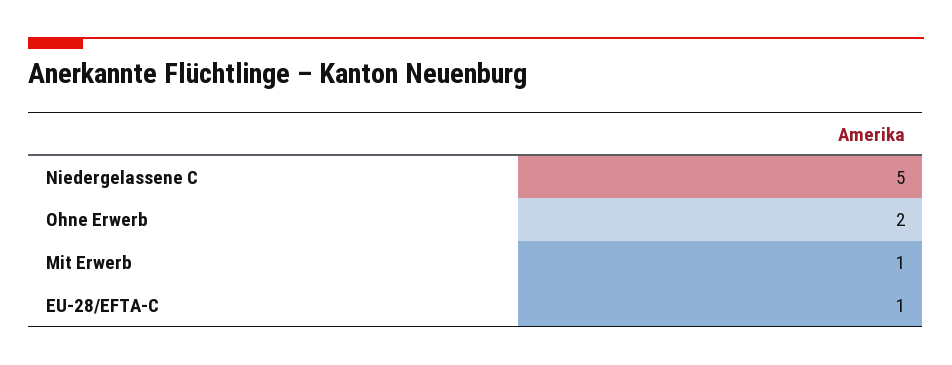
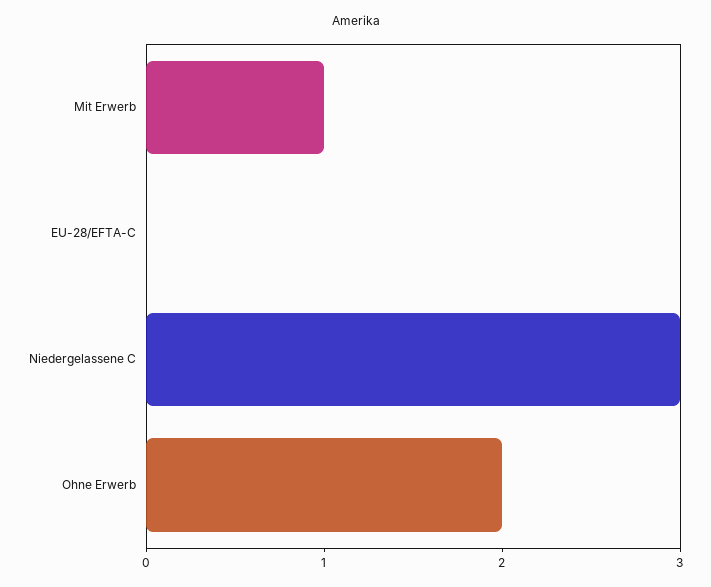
  {
-   "Niedergelassene C": 5,
+   "Niedergelassene C": 3,
    "Ohne Erwerb": 2,
    "Mit Erwerb": 1,
-   "EU-28/EFTA-C": 1
+   "EU-28/EFTA-C": 0
  }

